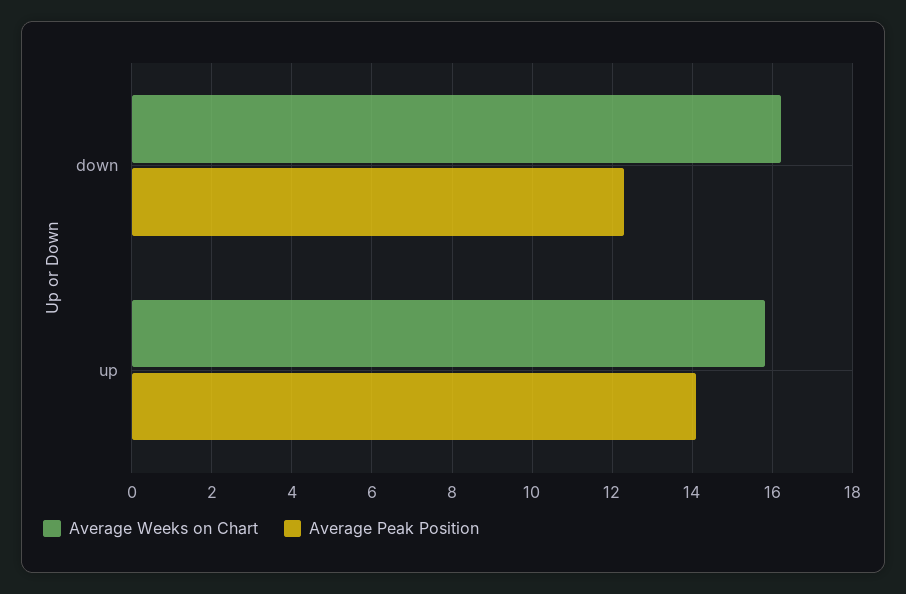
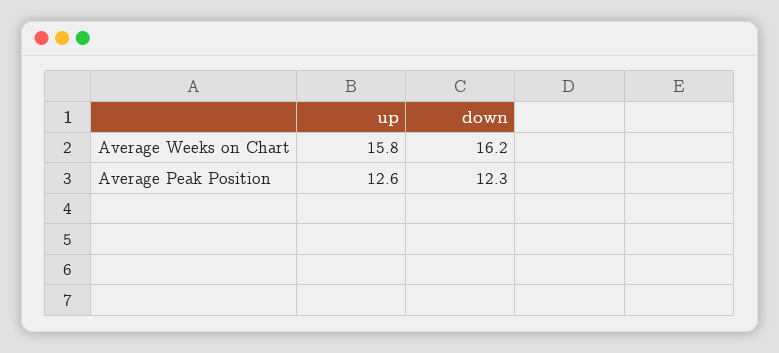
  {
    "Average Weeks on Chart": {
      "down": 16.2,
      "up": 15.8
    },
    "Average Peak Position": {
      "down": 12.3,
-     "up": 14
+     "up": 12.6
    }
  }

